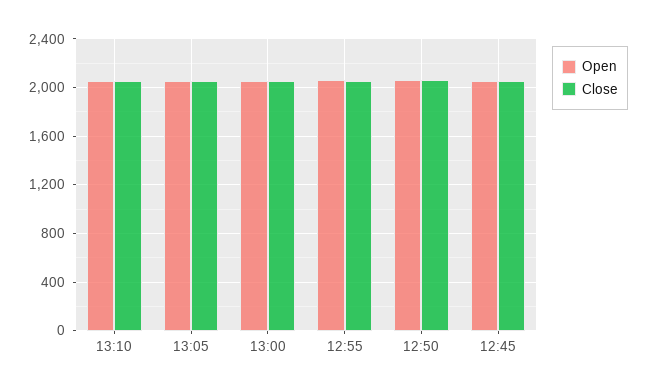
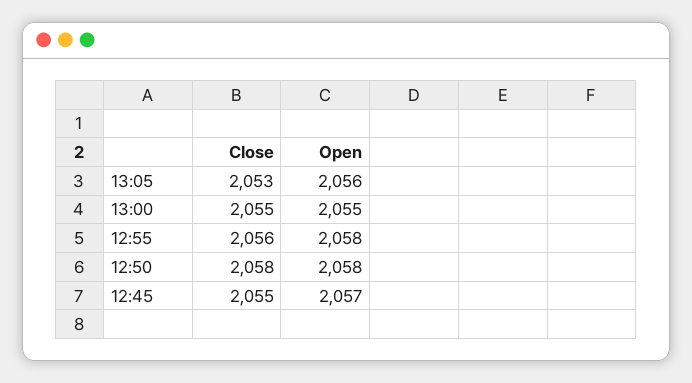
  {
    "Open": {
-     "13:10": 2050,
      "13:05": 2056,
      "13:00": 2055,
      "12:55": 2058,
      "12:50": 2058,
      "12:45": 2057
    },
    "Close": {
-     "13:10": 2050,
      "13:05": 2053,
      "13:00": 2055,
      "12:55": 2056,
      "12:50": 2058,
      "12:45": 2055
    }
  }

